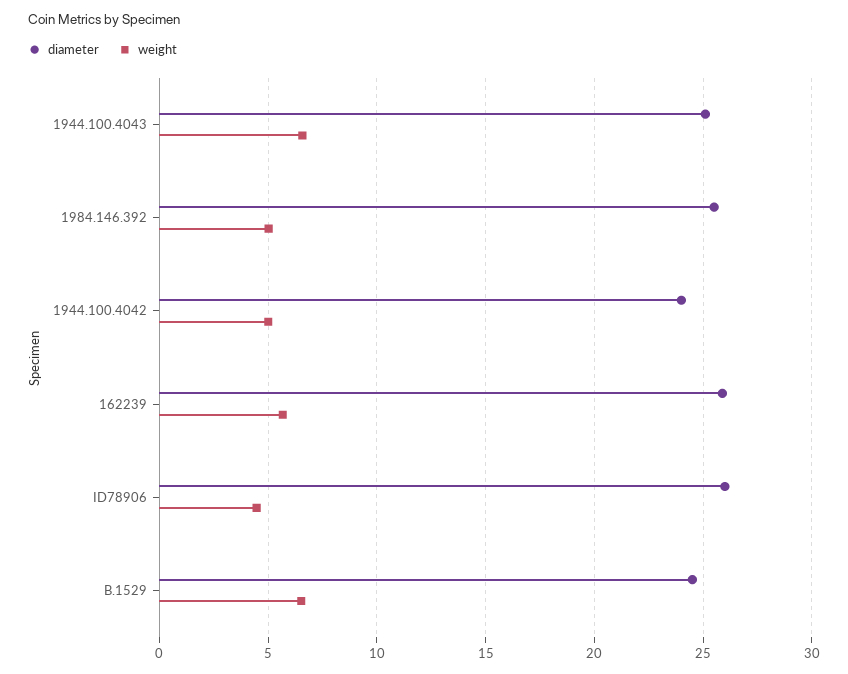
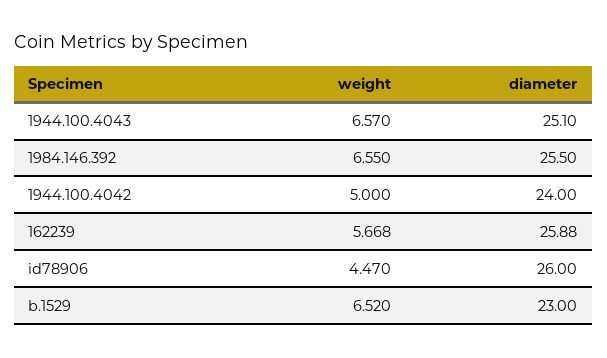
  {
    "diameter": {
      "1944.100.4043": 25.1,
      "1984.146.392": 25.5,
      "1944.100.4042": 24,
      "162239": 25.88,
      "ID78906": 26,
-     "B.1529": 24.5
+     "B.1529": 23
    },
    "weight": {
      "1944.100.4043": 6.57,
-     "1984.146.392": 5,
+     "1984.146.392": 6.55,
      "1944.100.4042": 5,
      "162239": 5.668,
      "ID78906": 4.47,
      "B.1529": 6.52
    }
  }

